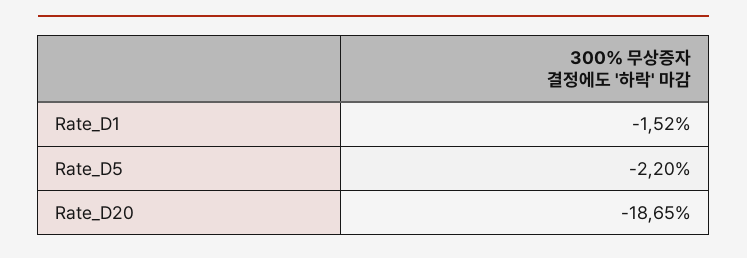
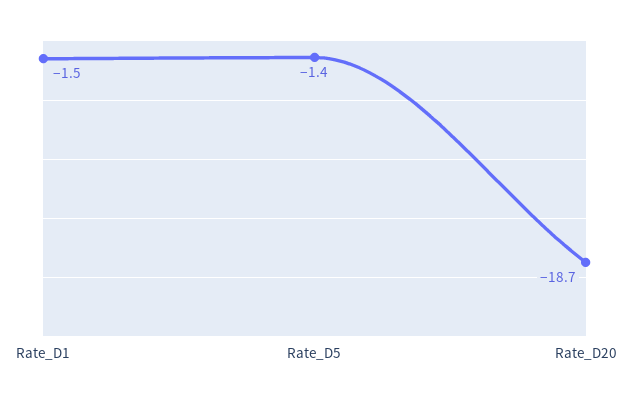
  {
    "Rate_D1": -1.52,
-   "Rate_D5": -2.2,
+   "Rate_D5": -1.4,
    "Rate_D20": -18.65
  }

